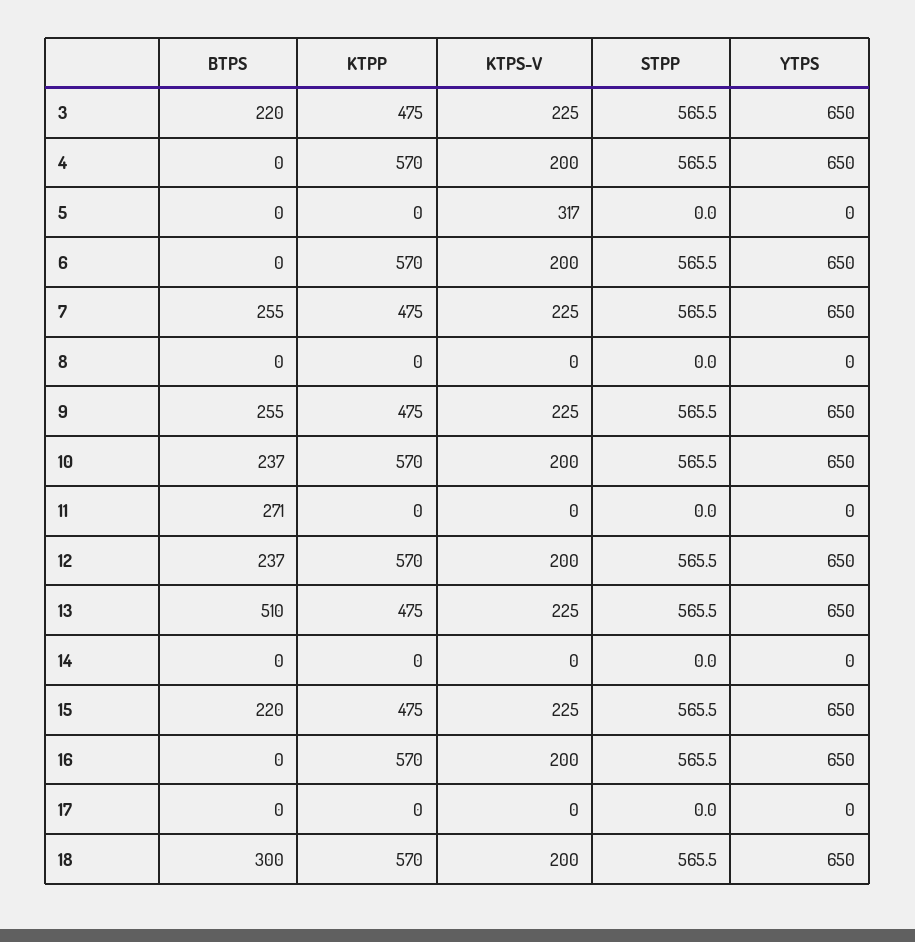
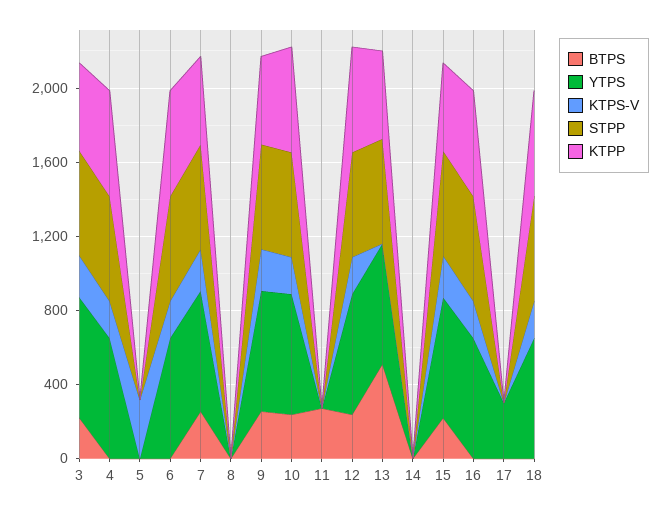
  {
    "BTPS": {
      "3": 220,
      "4": 0,
      "5": 0,
      "6": 0,
      "7": 255,
      "8": 0,
      "9": 255,
      "10": 237,
      "11": 271,
      "12": 237,
      "13": 510,
      "14": 0,
      "15": 220,
      "16": 0,
      "17": 0,
-     "18": 300
+     "18": 0
    },
    "KTPP": {
      "3": 475,
      "4": 570,
      "5": 0,
      "6": 570,
      "7": 475,
      "8": 0,
      "9": 475,
      "10": 570,
      "11": 0,
      "12": 570,
      "13": 475,
      "14": 0,
      "15": 475,
      "16": 570,
      "17": 0,
      "18": 570
    },
    "KTPS-V": {
      "3": 225,
      "4": 200,
      "5": 317,
      "6": 200,
      "7": 225,
      "8": 0,
      "9": 225,
      "10": 200,
      "11": 0,
      "12": 200,
-     "13": 225,
+     "13": 0,
      "14": 0,
      "15": 225,
      "16": 200,
      "17": 0,
      "18": 200
    },
    "STPP": {
      "3": 565.5,
      "4": 565.5,
      "5": 0,
      "6": 565.5,
      "7": 565.5,
      "8": 0,
      "9": 565.5,
      "10": 565.5,
      "11": 0,
      "12": 565.5,
      "13": 565.5,
      "14": 0,
      "15": 565.5,
      "16": 565.5,
      "17": 0,
      "18": 565.5
    },
    "YTPS": {
      "3": 650,
      "4": 650,
      "5": 0,
      "6": 650,
      "7": 650,
      "8": 0,
      "9": 650,
      "10": 650,
      "11": 0,
      "12": 650,
      "13": 650,
      "14": 0,
      "15": 650,
      "16": 650,
-     "17": 0,
+     "17": 300,
      "18": 650
    }
  }

